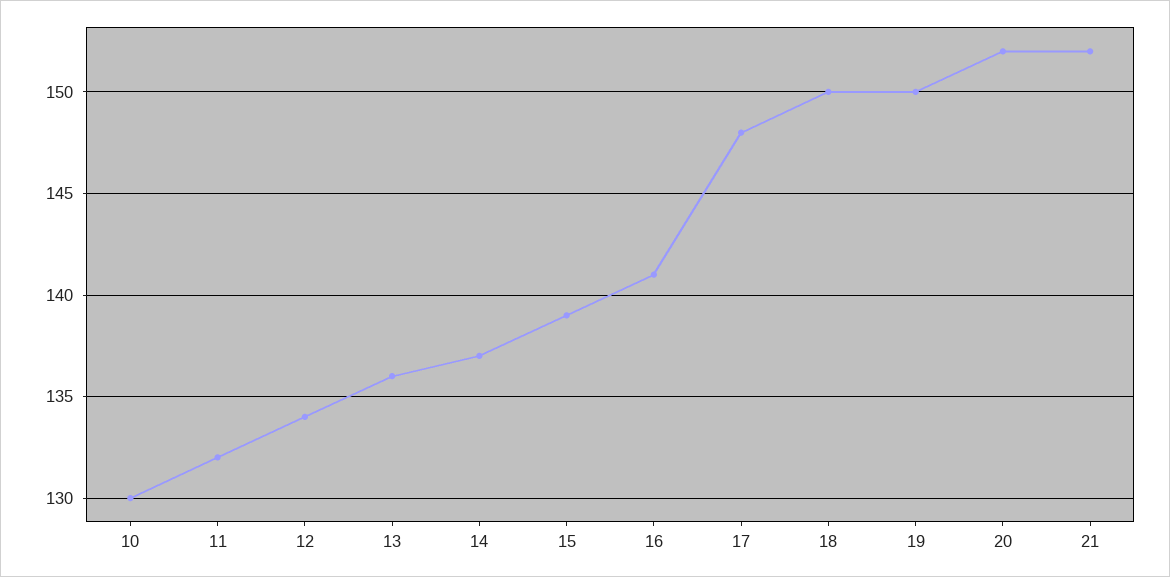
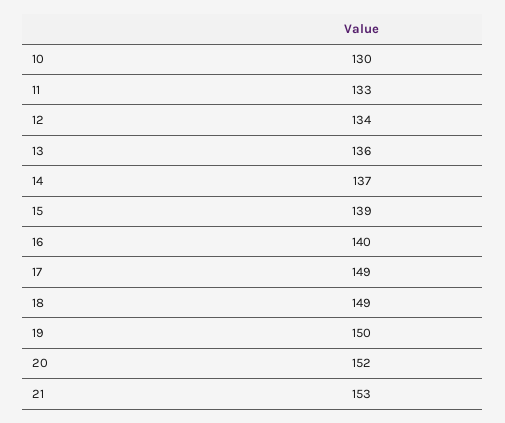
  {
    "10": 130,
-   "11": 132,
+   "11": 133,
    "12": 134,
    "13": 136,
    "14": 137,
    "15": 139,
-   "16": 141,
+   "16": 140,
-   "17": 148,
+   "17": 149,
-   "18": 150,
+   "18": 149,
    "19": 150,
    "20": 152,
-   "21": 152
+   "21": 153
  }

